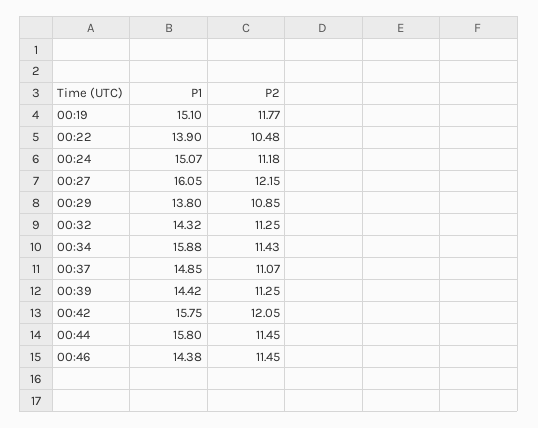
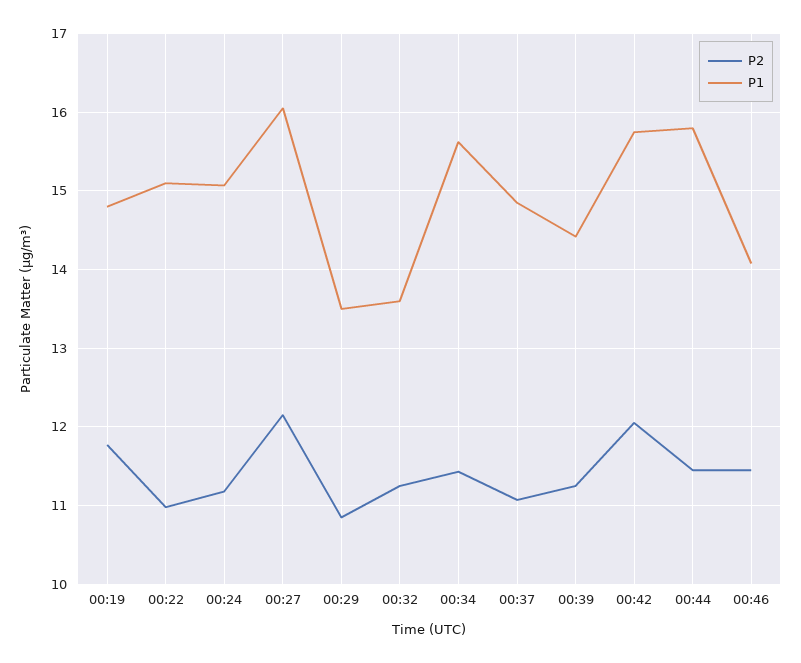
  {
    "P1": {
-     "00:19": 15.1,
+     "00:19": 14.8,
-     "00:22": 13.9,
+     "00:22": 15.1,
      "00:24": 15.07,
      "00:27": 16.05,
-     "00:29": 13.8,
+     "00:29": 13.5,
-     "00:32": 14.32,
+     "00:32": 13.6,
-     "00:34": 15.88,
+     "00:34": 15.6,
      "00:37": 14.85,
      "00:39": 14.42,
      "00:42": 15.75,
      "00:44": 15.8,
-     "00:46": 14.38
+     "00:46": 14.1
    },
    "P2": {
      "00:19": 11.77,
-     "00:22": 10.48,
+     "00:22": 11,
      "00:24": 11.18,
      "00:27": 12.15,
      "00:29": 10.85,
      "00:32": 11.25,
      "00:34": 11.43,
      "00:37": 11.07,
      "00:39": 11.25,
      "00:42": 12.05,
      "00:44": 11.45,
      "00:46": 11.45
    }
  }

